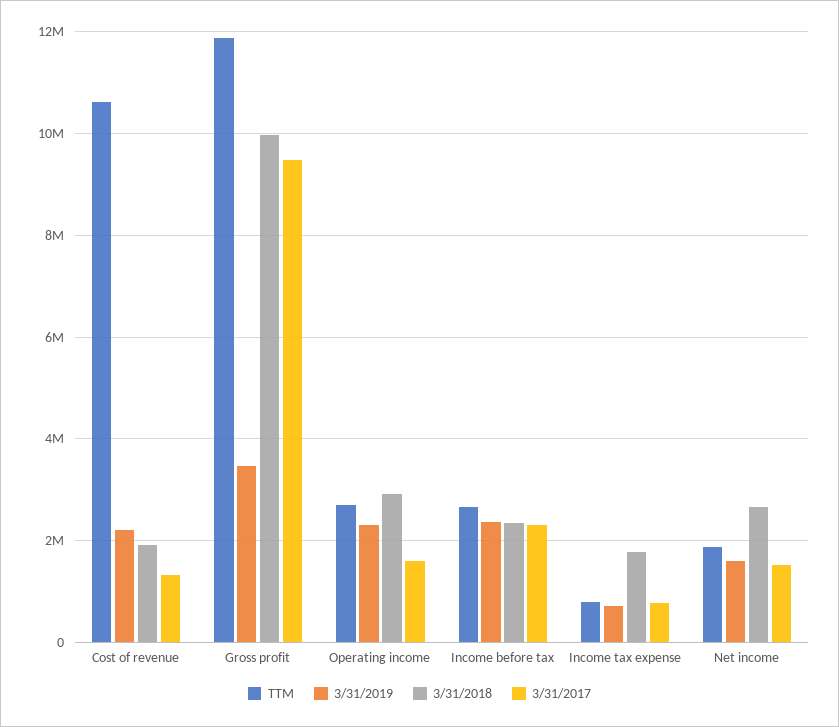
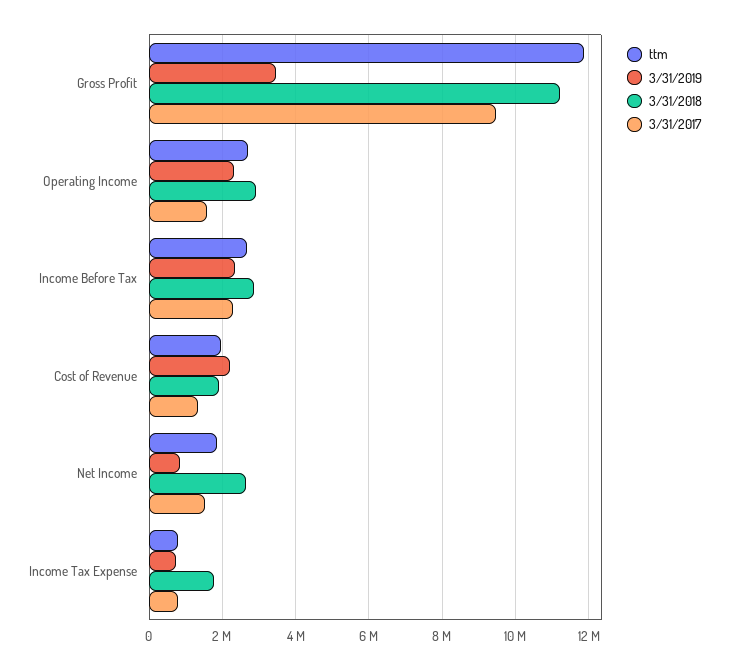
  {
    "TTM": {
-     "Cost of revenue": 10600000,
+     "Cost of revenue": 2000000,
      "Gross profit": 11800000,
      "Operating income": 2800000,
      "Income before tax": 2600000,
      "Income tax expense": 800000,
      "Net income": 1800000
    },
    "3/31/2019": {
      "Cost of revenue": 2200000,
      "Gross profit": 3400000,
      "Operating income": 2400000,
      "Income before tax": 2400000,
      "Income tax expense": 800000,
-     "Net income": 1600000
+     "Net income": 800000
    },
    "3/31/2018": {
      "Cost of revenue": 2000000,
-     "Gross profit": 10000000,
+     "Gross profit": 11200000,
      "Operating income": 3000000,
-     "Income before tax": 2400000,
+     "Income before tax": 2800000,
      "Income tax expense": 1800000,
      "Net income": 2600000
    },
    "3/31/2017": {
      "Cost of revenue": 1400000,
      "Gross profit": 9400000,
      "Operating income": 1600000,
      "Income before tax": 2200000,
      "Income tax expense": 800000,
      "Net income": 1600000
    }
  }

